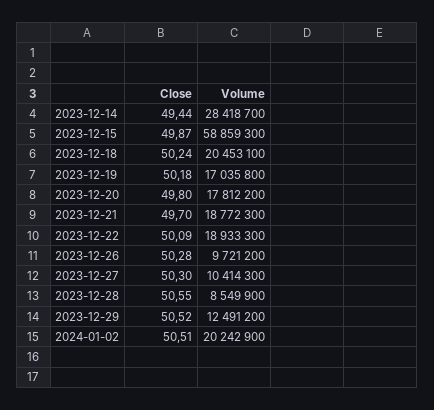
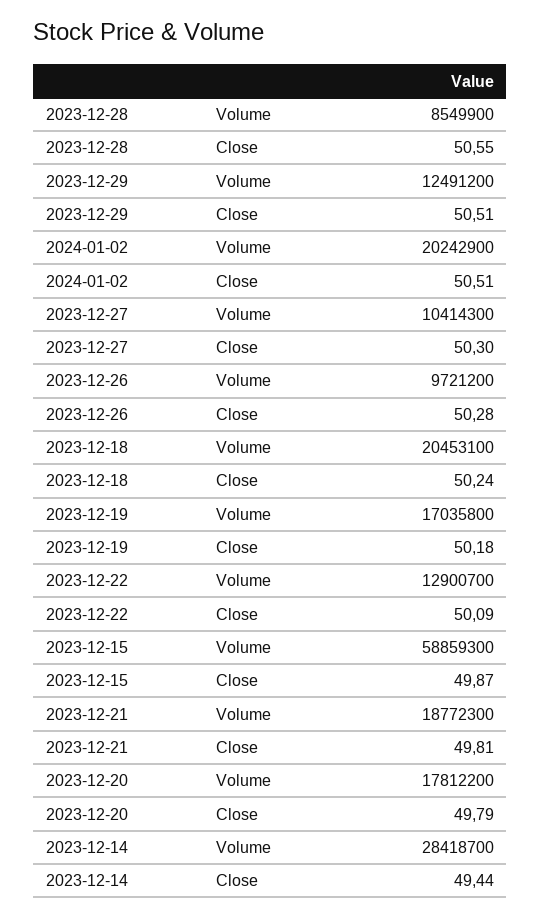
  {
    "Close": {
      "2023-12-14": 49.44,
      "2023-12-15": 49.87,
      "2023-12-18": 50.24,
      "2023-12-19": 50.18,
-     "2023-12-20": 49.8,
+     "2023-12-20": 49.79,
-     "2023-12-21": 49.7,
+     "2023-12-21": 49.81,
      "2023-12-22": 50.09,
      "2023-12-26": 50.28,
      "2023-12-27": 50.3,
      "2023-12-28": 50.55,
-     "2023-12-29": 50.52,
+     "2023-12-29": 50.51,
      "2024-01-02": 50.51
    },
    "Volume": {
      "2023-12-14": 28418700,
      "2023-12-15": 58859300,
      "2023-12-18": 20453100,
      "2023-12-19": 17035800,
      "2023-12-20": 17812200,
      "2023-12-21": 18772300,
-     "2023-12-22": 18933300,
+     "2023-12-22": 12900700,
      "2023-12-26": 9721200,
      "2023-12-27": 10414300,
      "2023-12-28": 8549900,
      "2023-12-29": 12491200,
      "2024-01-02": 20242900
    }
  }

